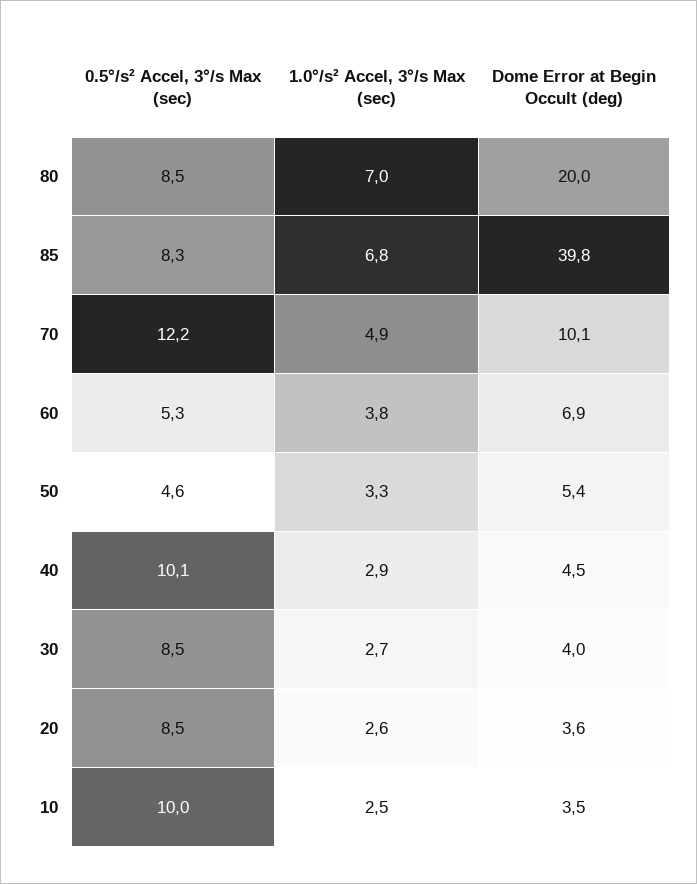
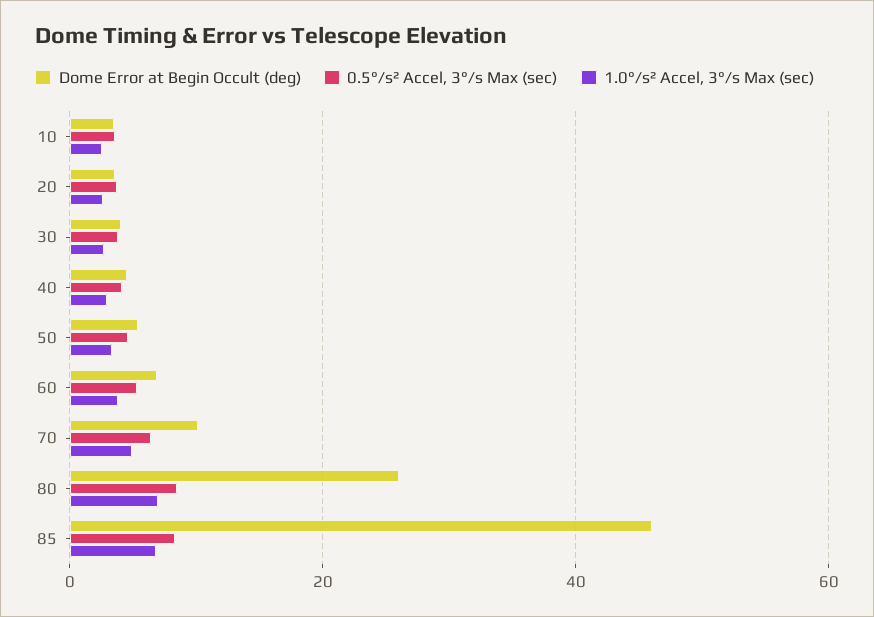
  {
    "0.5°/s² Accel, 3°/s Max (sec)": {
      "80": 8.5,
      "85": 8.3,
-     "70": 12.2,
+     "70": 6,
      "60": 5.3,
      "50": 4.6,
-     "40": 10.1,
+     "40": 4,
-     "30": 8.5,
+     "30": 4,
-     "20": 8.5,
+     "20": 4,
-     "10": 10
+     "10": 4
    },
    "1.0°/s² Accel, 3°/s Max (sec)": {
      "80": 7,
      "85": 6.8,
      "70": 4.9,
      "60": 3.8,
      "50": 3.3,
      "40": 2.9,
      "30": 2.7,
      "20": 2.6,
      "10": 2.5
    },
    "Dome Error at Begin Occult (deg)": {
-     "80": 20,
+     "80": 26,
-     "85": 39.8,
+     "85": 46,
      "70": 10.1,
      "60": 6.9,
      "50": 5.4,
      "40": 4.5,
      "30": 4,
      "20": 3.6,
      "10": 3.5
    }
  }

